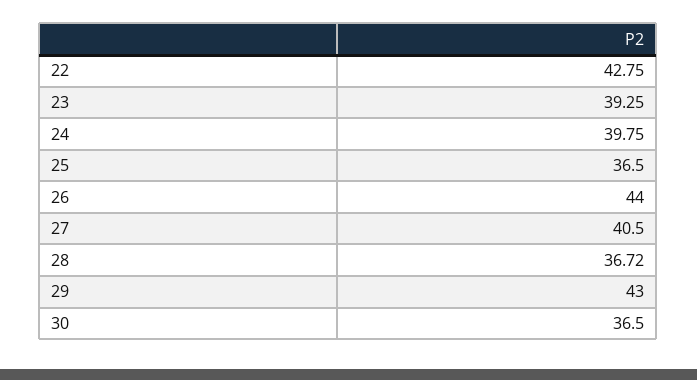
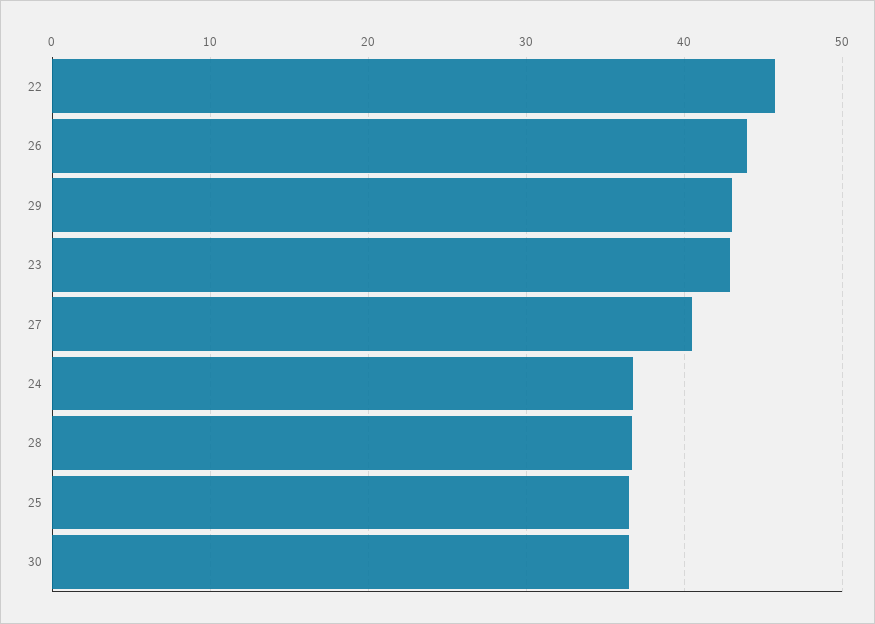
  {
-   "22": 42.75,
+   "22": 46,
-   "23": 39.25,
+   "23": 43,
-   "24": 39.75,
+   "24": 37,
    "25": 36.5,
    "26": 44,
    "27": 40.5,
    "28": 36.72,
    "29": 43,
    "30": 36.5
  }

